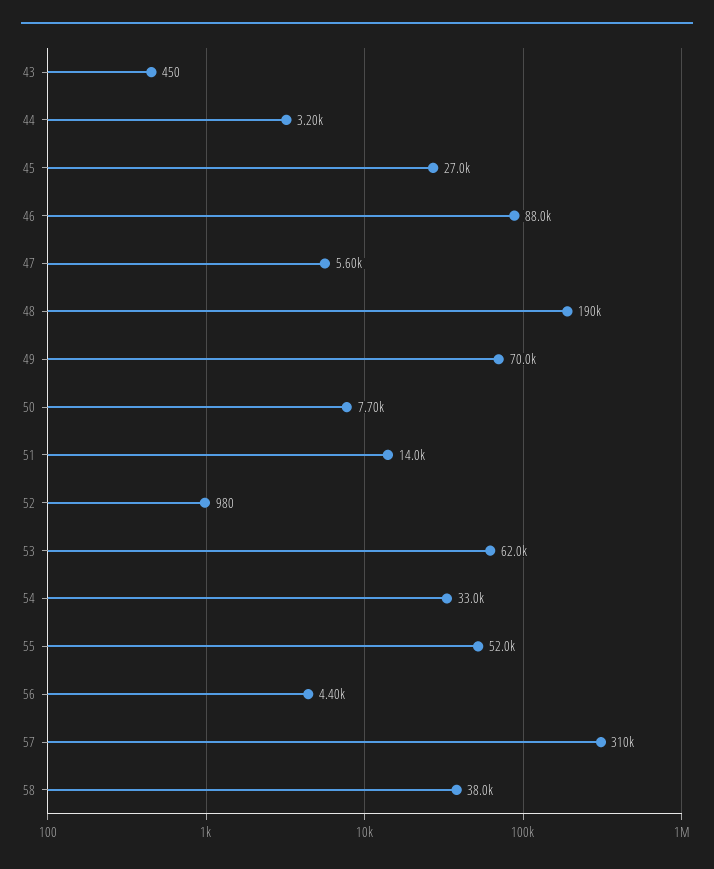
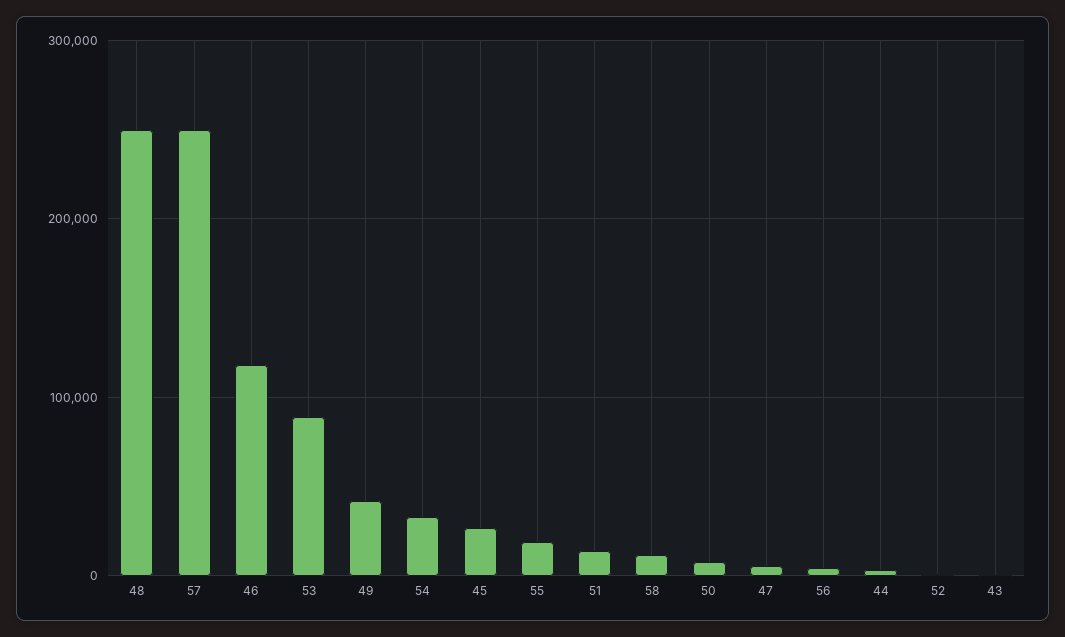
  {
    "43": 450,
    "44": 3200,
    "45": 27000,
-   "46": 88000,
+   "46": 120000,
    "47": 5600,
-   "48": 190000,
+   "48": 250000,
-   "49": 70000,
+   "49": 40000,
    "50": 7700,
    "51": 14000,
    "52": 980,
-   "53": 62000,
+   "53": 90000,
    "54": 33000,
-   "55": 52000,
+   "55": 20000,
    "56": 4400,
-   "57": 310000,
+   "57": 250000,
-   "58": 38000
+   "58": 10000
  }

